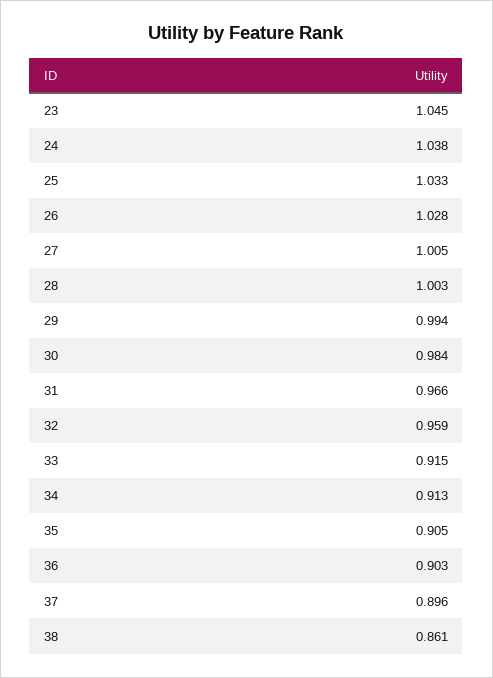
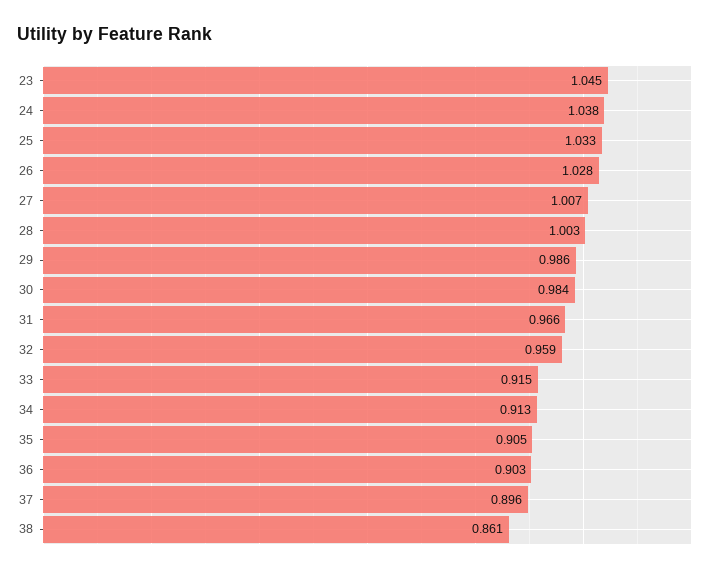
  {
    "23": 1.045,
    "24": 1.038,
    "25": 1.033,
    "26": 1.028,
-   "27": 1.005,
+   "27": 1.007,
    "28": 1.003,
-   "29": 0.994,
+   "29": 0.986,
    "30": 0.984,
    "31": 0.966,
    "32": 0.959,
    "33": 0.915,
    "34": 0.913,
    "35": 0.905,
    "36": 0.903,
    "37": 0.896,
    "38": 0.861
  }

